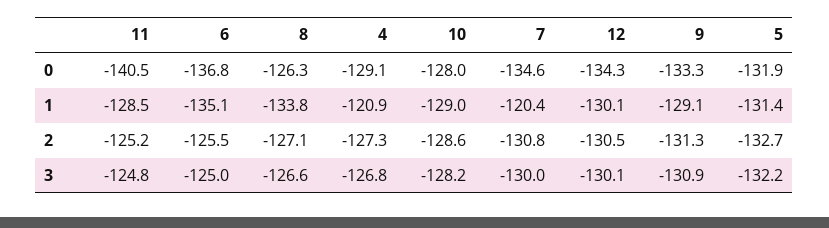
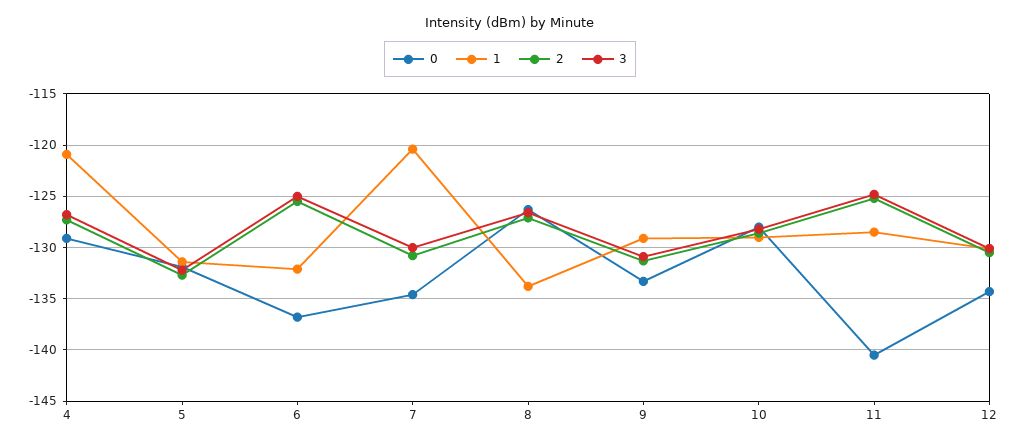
  {
    "0": {
      "11": -140.5,
      "6": -136.8,
      "8": -126.3,
      "4": -129.1,
      "10": -128,
      "7": -134.6,
      "12": -134.3,
      "9": -133.3,
      "5": -131.9
    },
    "1": {
      "11": -128.5,
-     "6": -135.1,
+     "6": -132,
      "8": -133.8,
      "4": -120.9,
      "10": -129,
      "7": -120.4,
      "12": -130.1,
      "9": -129.1,
      "5": -131.4
    },
    "2": {
      "11": -125.2,
      "6": -125.5,
      "8": -127.1,
      "4": -127.3,
      "10": -128.6,
      "7": -130.8,
      "12": -130.5,
      "9": -131.3,
      "5": -132.7
    },
    "3": {
      "11": -124.8,
      "6": -125,
      "8": -126.6,
      "4": -126.8,
      "10": -128.2,
      "7": -130,
      "12": -130.1,
      "9": -130.9,
      "5": -132.2
    }
  }

